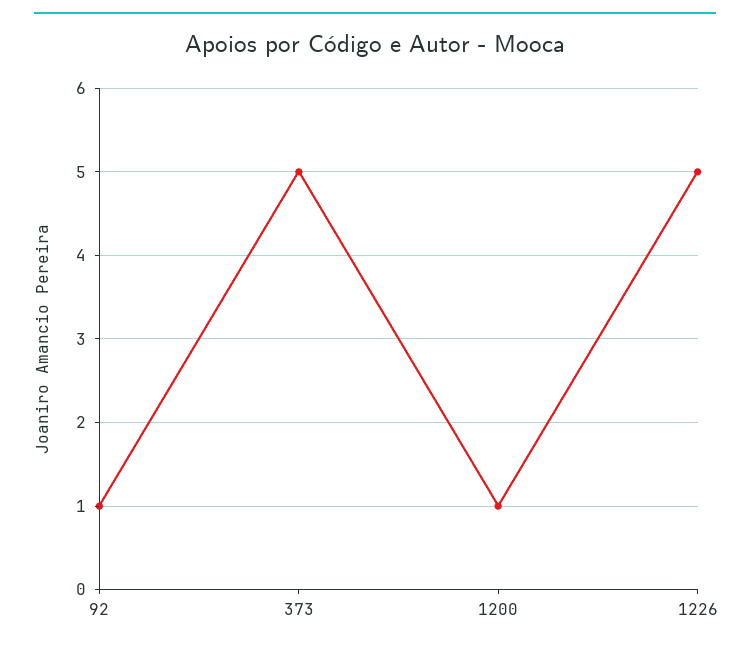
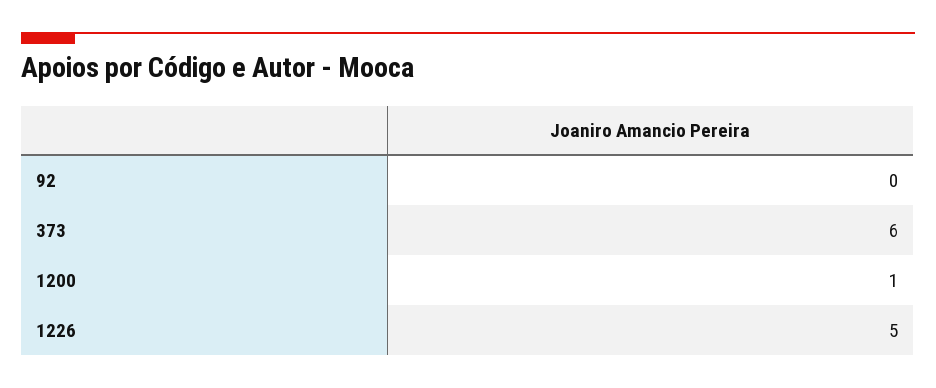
  {
-   "92": 1,
+   "92": 0,
-   "373": 5,
+   "373": 6,
    "1200": 1,
    "1226": 5
  }

